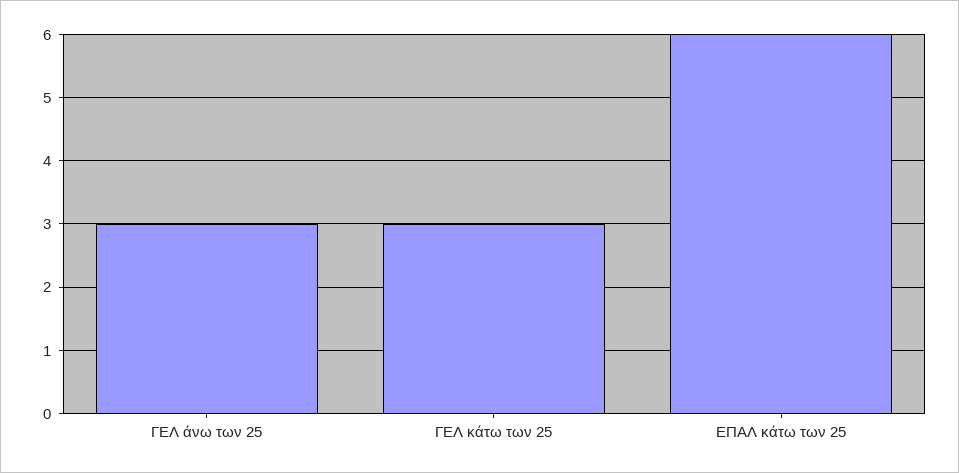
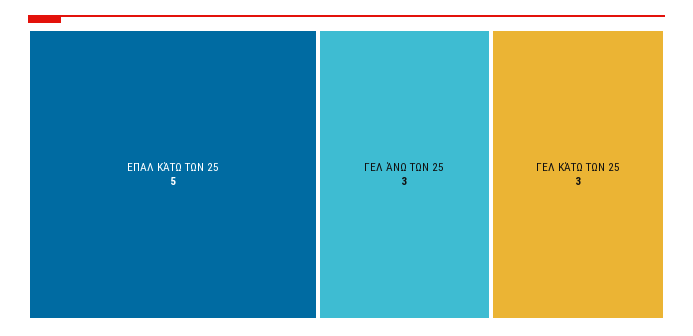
  {
    "ΓΕΛ άνω των 25": 3,
    "ΓΕΛ κάτω των 25": 3,
-   "ΕΠΑΛ κάτω των 25": 6
+   "ΕΠΑΛ κάτω των 25": 5
  }

